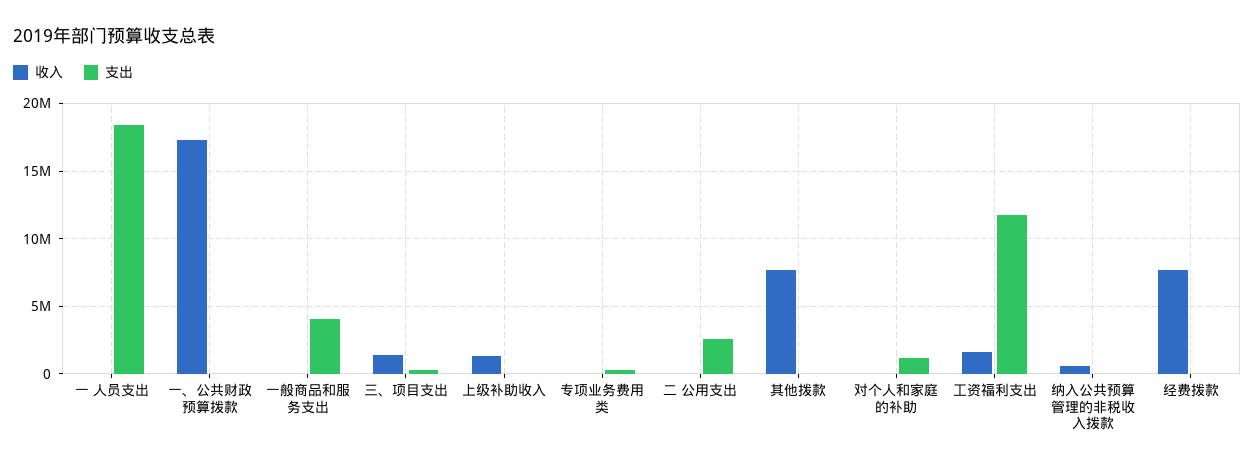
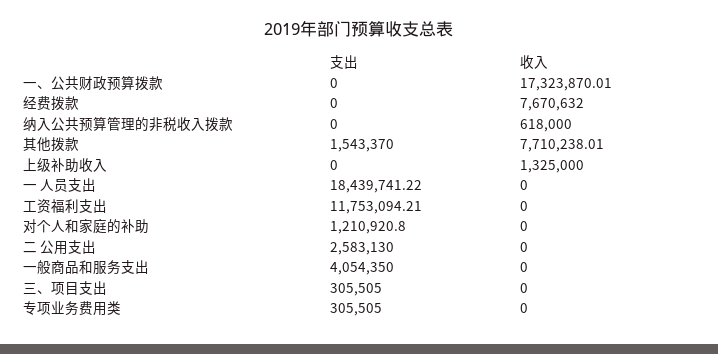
  {
    "收入": {
      "一 人员支出": 0,
      "一、公共财政预算拨款": 17323870.01,
      "一般商品和服务支出": 0,
-     "三、项目支出": 1500000,
+     "三、项目支出": 0,
      "上级补助收入": 1325000,
      "专项业务费用类": 0,
      "二 公用支出": 0,
      "其他拨款": 7710238.01,
      "对个人和家庭的补助": 0,
-     "工资福利支出": 1500000,
+     "工资福利支出": 0,
      "纳入公共预算管理的非税收入拨款": 618000,
      "经费拨款": 7670632
    },
    "支出": {
      "一 人员支出": 18439741.22,
      "一、公共财政预算拨款": 0,
      "一般商品和服务支出": 4054350,
      "三、项目支出": 305505,
      "上级补助收入": 0,
      "专项业务费用类": 305505,
      "二 公用支出": 2583130,
-     "其他拨款": 0,
+     "其他拨款": 1543370,
      "对个人和家庭的补助": 1210920.8,
      "工资福利支出": 11753094.21,
      "纳入公共预算管理的非税收入拨款": 0,
      "经费拨款": 0
    }
  }

